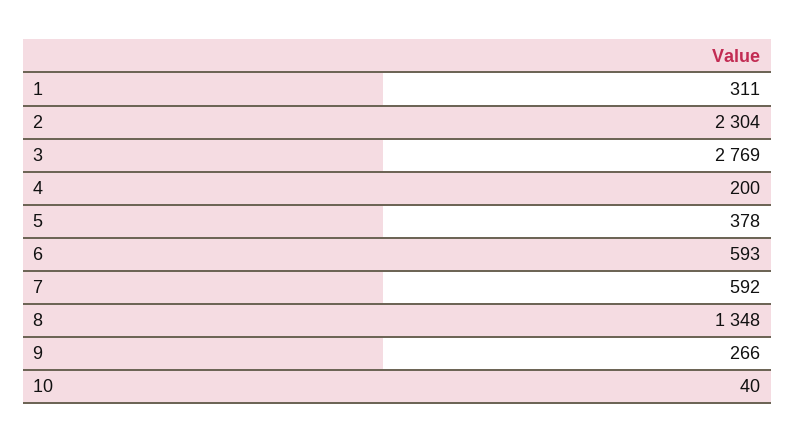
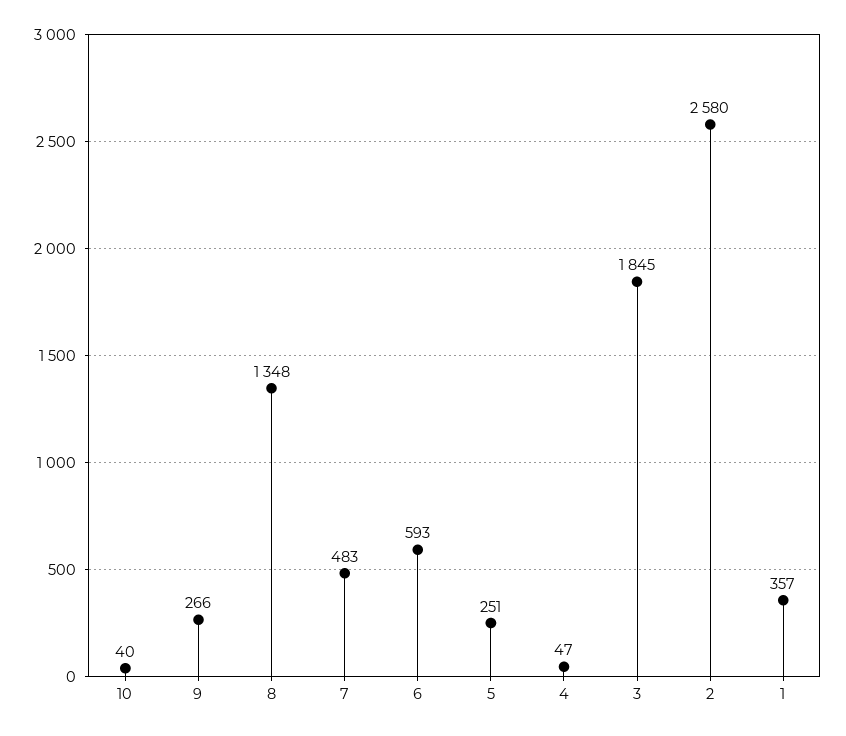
  {
-   "1": 311,
+   "1": 357,
-   "2": 2304,
+   "2": 2580,
-   "3": 2769,
+   "3": 1845,
-   "4": 200,
+   "4": 47,
-   "5": 378,
+   "5": 251,
    "6": 593,
-   "7": 592,
+   "7": 483,
    "8": 1348,
    "9": 266,
    "10": 40
  }

